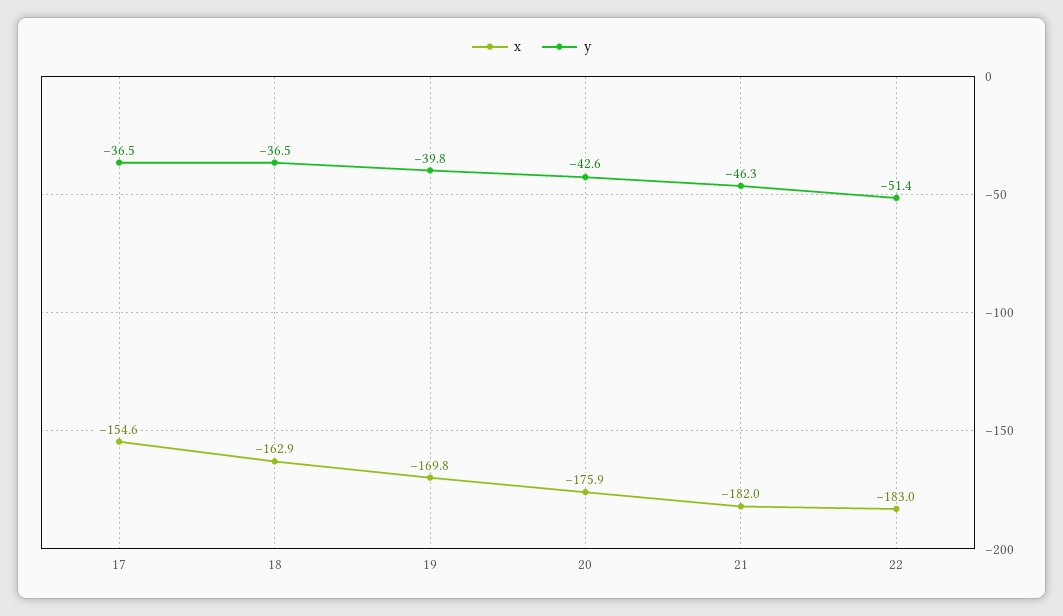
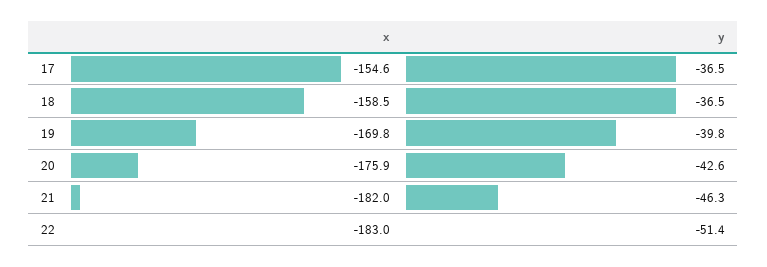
  {
    "x": {
      "17": -154.6,
-     "18": -162.9,
+     "18": -158.5,
      "19": -169.8,
      "20": -175.9,
      "21": -182,
      "22": -183
    },
    "y": {
      "17": -36.5,
      "18": -36.5,
      "19": -39.8,
      "20": -42.6,
      "21": -46.3,
      "22": -51.4
    }
  }

